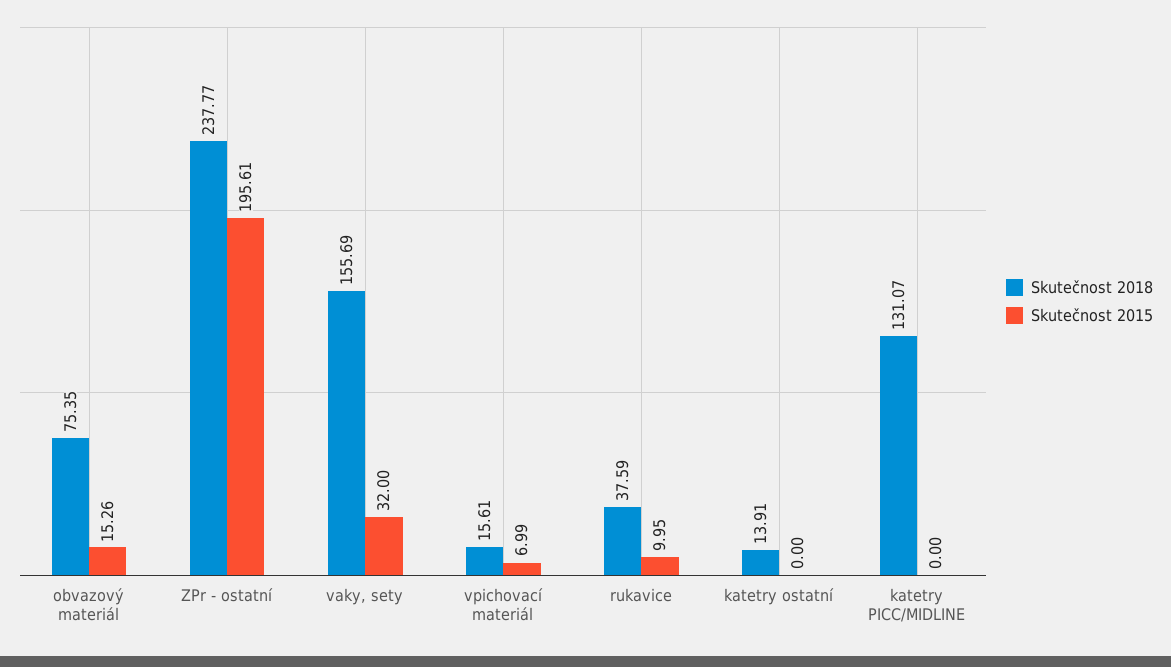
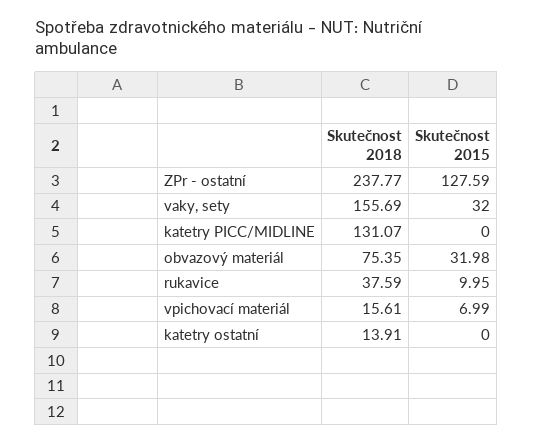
  {
    "Skutečnost 2018": {
      "obvazový materiál": 75.35,
      "ZPr - ostatní": 237.77,
      "vaky, sety": 155.69,
      "vpichovací materiál": 15.61,
      "rukavice": 37.59,
      "katetry ostatní": 13.91,
      "katetry PICC/MIDLINE": 131.07
    },
    "Skutečnost 2015": {
-     "obvazový materiál": 15.26,
+     "obvazový materiál": 31.98,
-     "ZPr - ostatní": 195.61,
+     "ZPr - ostatní": 127.59,
      "vaky, sety": 32,
      "vpichovací materiál": 6.99,
      "rukavice": 9.95,
      "katetry ostatní": 0,
      "katetry PICC/MIDLINE": 0
    }
  }

